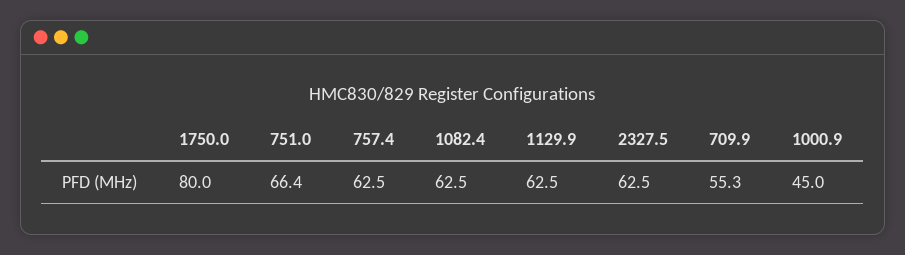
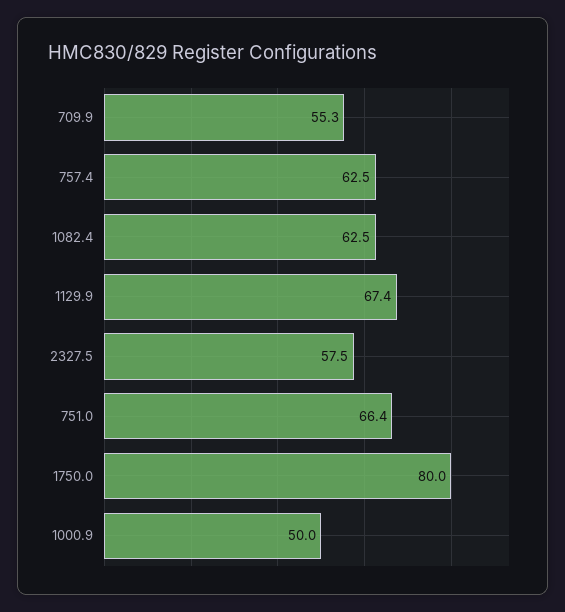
  {
    "1750.0": 80,
    "751.0": 66.4,
    "757.4": 62.5,
    "1082.4": 62.5,
-   "1129.9": 62.5,
+   "1129.9": 67.4,
-   "2327.5": 62.5,
+   "2327.5": 57.5,
    "709.9": 55.3,
-   "1000.9": 45
+   "1000.9": 50
  }

